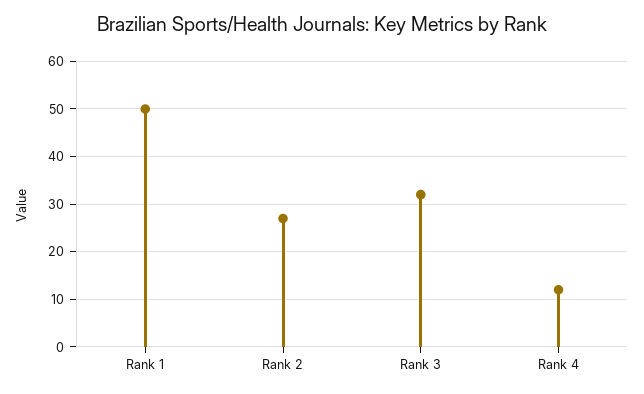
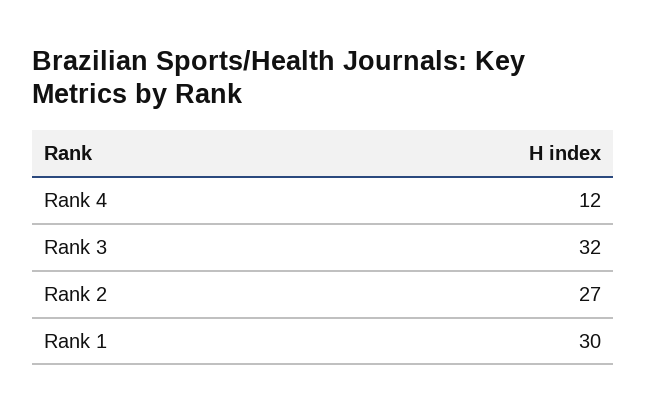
  {
-   "Rank 1": 50,
+   "Rank 1": 30,
    "Rank 2": 27,
    "Rank 3": 32,
    "Rank 4": 12
  }

